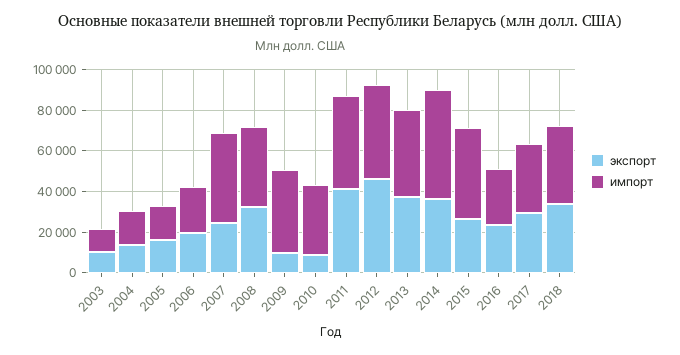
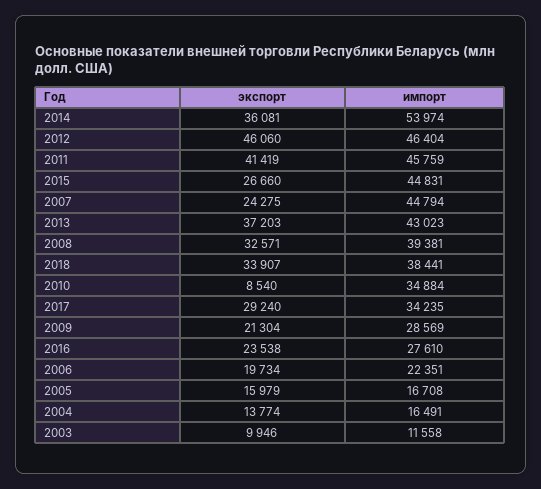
  {
    "экспорт": {
      "2003": 9946,
      "2004": 13774,
      "2005": 15979,
      "2006": 19734,
      "2007": 24275,
      "2008": 32571,
-     "2009": 10000,
+     "2009": 21304,
      "2010": 8540,
      "2011": 41419,
      "2012": 46060,
      "2013": 37203,
      "2014": 36081,
      "2015": 26660,
      "2016": 23538,
      "2017": 29240,
      "2018": 33907
    },
    "импорт": {
      "2003": 11558,
      "2004": 16491,
      "2005": 16708,
      "2006": 22351,
      "2007": 44794,
      "2008": 39381,
-     "2009": 40000,
+     "2009": 28569,
      "2010": 34884,
      "2011": 45759,
      "2012": 46404,
      "2013": 43023,
      "2014": 53974,
      "2015": 44831,
      "2016": 27610,
      "2017": 34235,
      "2018": 38441
    }
  }

